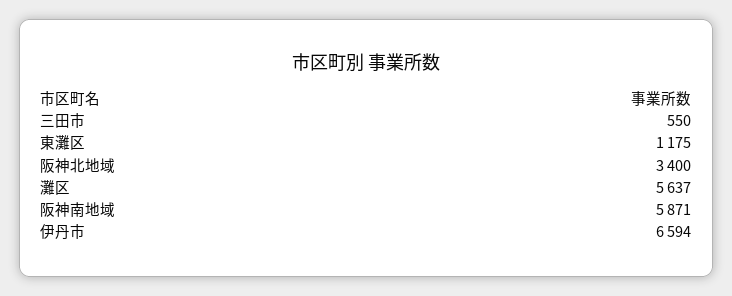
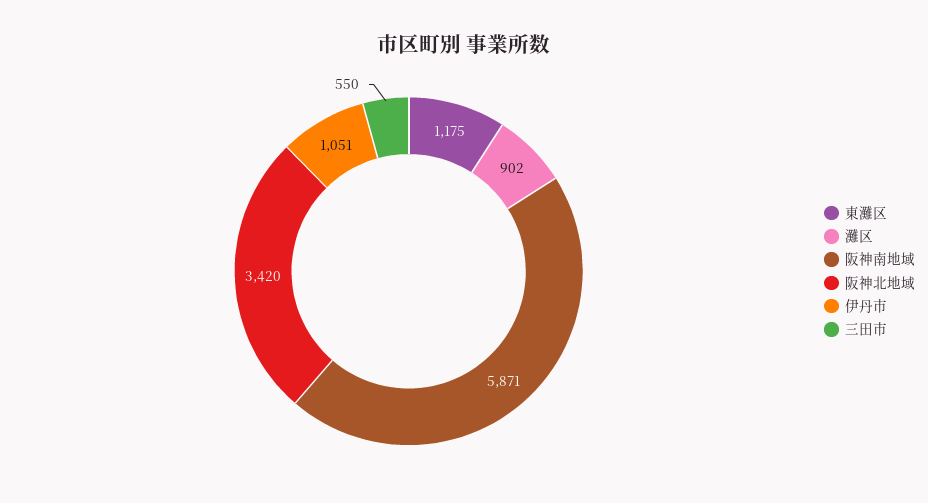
  {
    "三田市": 550,
    "東灘区": 1175,
-   "阪神北地域": 3400,
+   "阪神北地域": 3420,
-   "灘区": 5637,
+   "灘区": 902,
    "阪神南地域": 5871,
-   "伊丹市": 6594
+   "伊丹市": 1051
  }

